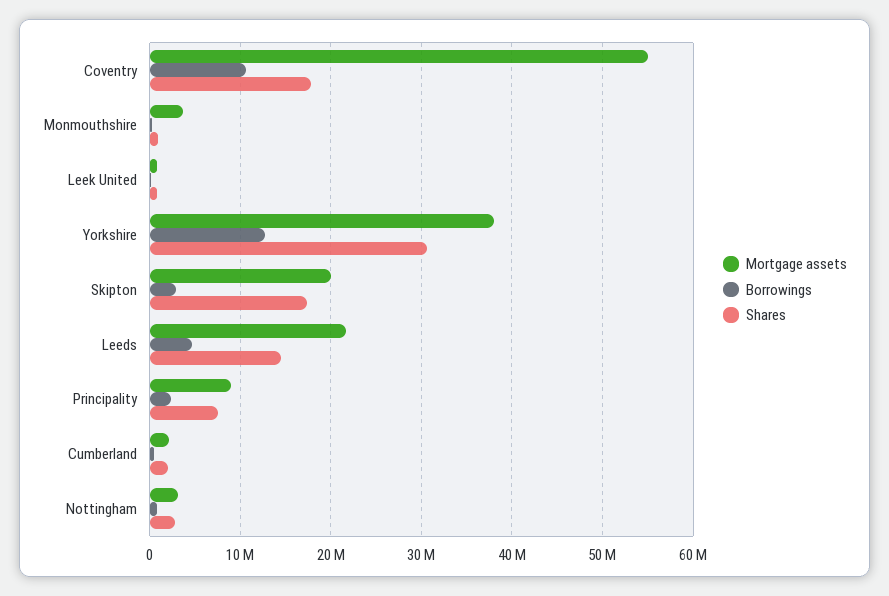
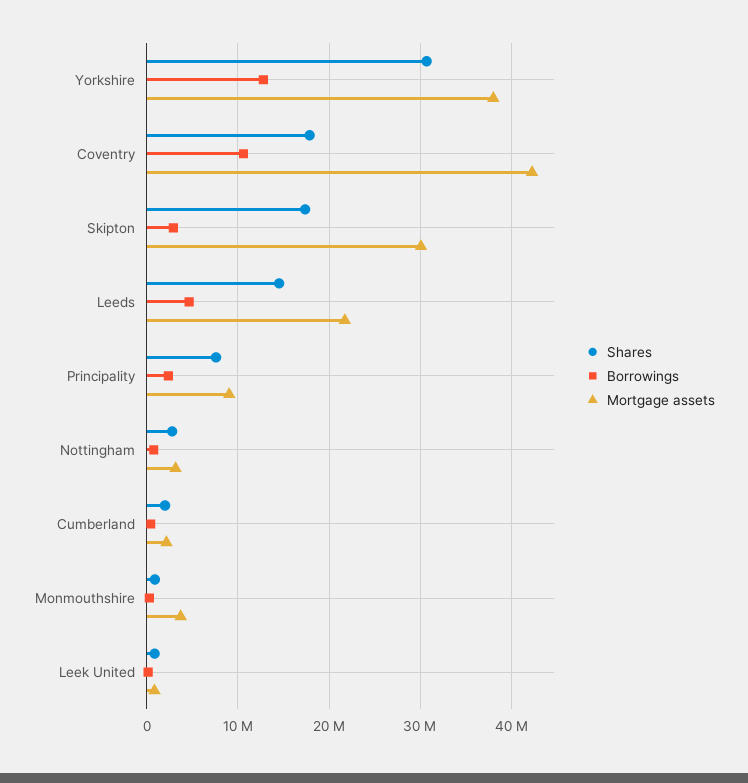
  {
    "Mortgage assets": {
-     "Coventry": 55000000,
+     "Coventry": 42000000,
      "Monmouthshire": 4000000,
      "Leek United": 1000000,
      "Yorkshire": 38000000,
-     "Skipton": 20000000,
+     "Skipton": 30000000,
      "Leeds": 22000000,
      "Principality": 9000000,
      "Cumberland": 2000000,
      "Nottingham": 3000000
    },
    "Borrowings": {
      "Coventry": 11000000,
      "Monmouthshire": 0,
      "Leek United": 0,
      "Yorkshire": 13000000,
      "Skipton": 3000000,
      "Leeds": 5000000,
      "Principality": 2000000,
      "Cumberland": 0,
      "Nottingham": 1000000
    },
    "Shares": {
      "Coventry": 18000000,
      "Monmouthshire": 1000000,
      "Leek United": 1000000,
      "Yorkshire": 31000000,
      "Skipton": 17000000,
      "Leeds": 15000000,
      "Principality": 8000000,
      "Cumberland": 2000000,
      "Nottingham": 3000000
    }
  }

